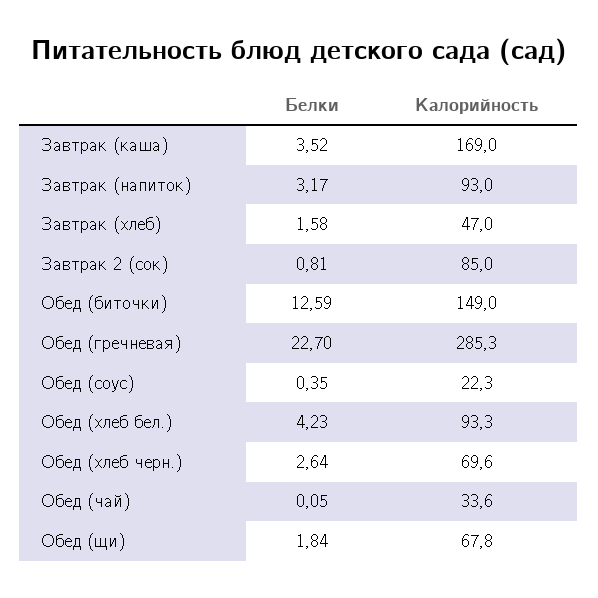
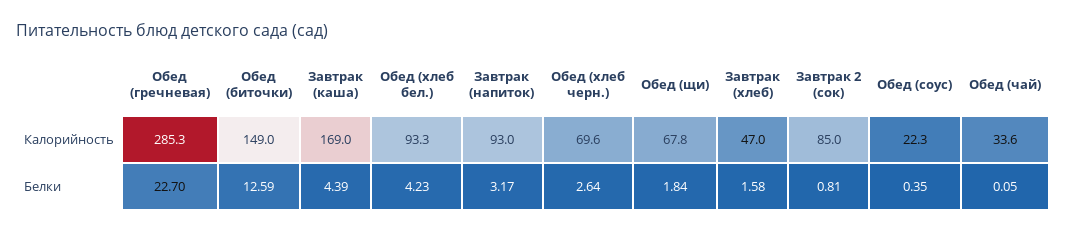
  {
    "Белки": {
-     "Завтрак (каша)": 3.52,
+     "Завтрак (каша)": 4.39,
      "Завтрак (напиток)": 3.17,
      "Завтрак (хлеб)": 1.58,
      "Завтрак 2 (сок)": 0.81,
      "Обед (биточки)": 12.59,
      "Обед (гречневая)": 22.7,
      "Обед (соус)": 0.35,
      "Обед (хлеб бел.)": 4.23,
      "Обед (хлеб черн.)": 2.64,
      "Обед (чай)": 0.05,
      "Обед (щи)": 1.84
    },
    "Калорийность": {
      "Завтрак (каша)": 169,
      "Завтрак (напиток)": 93,
      "Завтрак (хлеб)": 47,
      "Завтрак 2 (сок)": 85,
      "Обед (биточки)": 149,
      "Обед (гречневая)": 285.3,
      "Обед (соус)": 22.3,
      "Обед (хлеб бел.)": 93.3,
      "Обед (хлеб черн.)": 69.6,
      "Обед (чай)": 33.6,
      "Обед (щи)": 67.8
    }
  }

